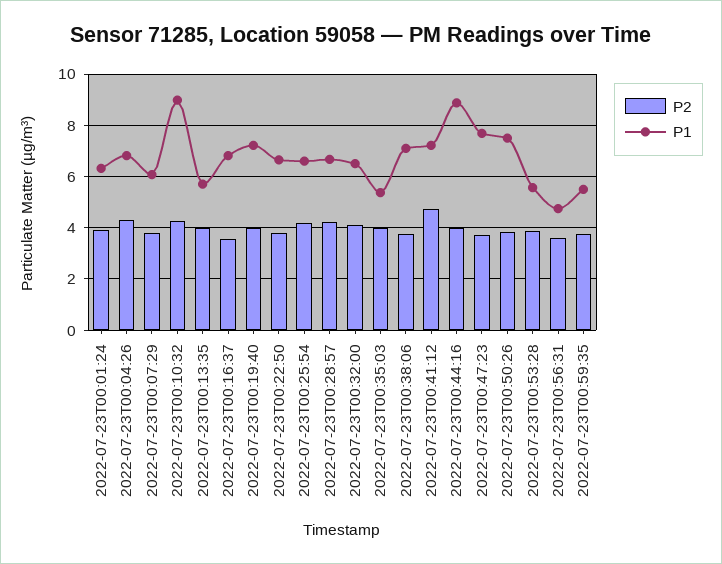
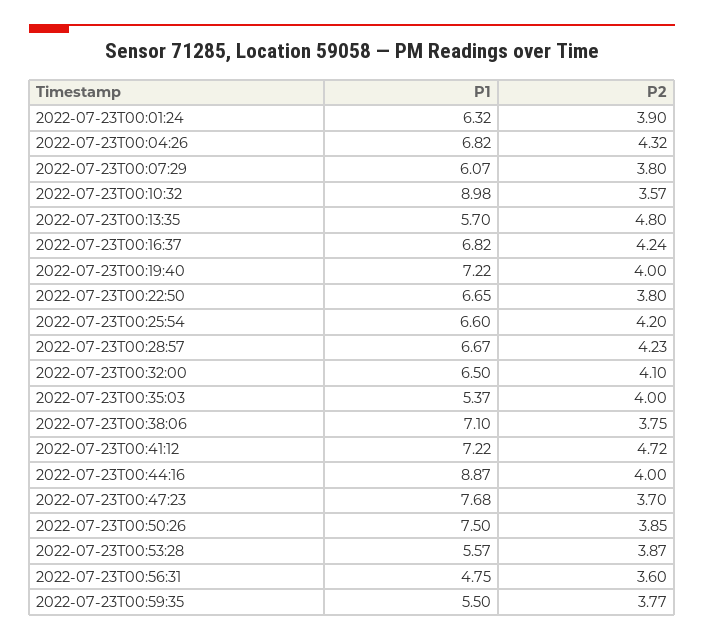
  {
    "P2": {
      "2022-07-23T00:01:24": 3.9,
      "2022-07-23T00:04:26": 4.32,
      "2022-07-23T00:07:29": 3.8,
-     "2022-07-23T00:10:32": 4.25,
+     "2022-07-23T00:10:32": 3.57,
-     "2022-07-23T00:13:35": 4,
+     "2022-07-23T00:13:35": 4.8,
-     "2022-07-23T00:16:37": 3.5,
+     "2022-07-23T00:16:37": 4.24,
      "2022-07-23T00:19:40": 4,
      "2022-07-23T00:22:50": 3.8,
      "2022-07-23T00:25:54": 4.2,
      "2022-07-23T00:28:57": 4.23,
      "2022-07-23T00:32:00": 4.1,
      "2022-07-23T00:35:03": 4,
      "2022-07-23T00:38:06": 3.75,
      "2022-07-23T00:41:12": 4.72,
      "2022-07-23T00:44:16": 4,
      "2022-07-23T00:47:23": 3.7,
      "2022-07-23T00:50:26": 3.85,
      "2022-07-23T00:53:28": 3.87,
      "2022-07-23T00:56:31": 3.6,
      "2022-07-23T00:59:35": 3.77
    },
    "P1": {
      "2022-07-23T00:01:24": 6.32,
      "2022-07-23T00:04:26": 6.82,
      "2022-07-23T00:07:29": 6.07,
      "2022-07-23T00:10:32": 8.98,
      "2022-07-23T00:13:35": 5.7,
      "2022-07-23T00:16:37": 6.82,
      "2022-07-23T00:19:40": 7.22,
      "2022-07-23T00:22:50": 6.65,
      "2022-07-23T00:25:54": 6.6,
      "2022-07-23T00:28:57": 6.67,
      "2022-07-23T00:32:00": 6.5,
      "2022-07-23T00:35:03": 5.37,
      "2022-07-23T00:38:06": 7.1,
      "2022-07-23T00:41:12": 7.22,
      "2022-07-23T00:44:16": 8.87,
      "2022-07-23T00:47:23": 7.68,
      "2022-07-23T00:50:26": 7.5,
      "2022-07-23T00:53:28": 5.57,
      "2022-07-23T00:56:31": 4.75,
      "2022-07-23T00:59:35": 5.5
    }
  }

